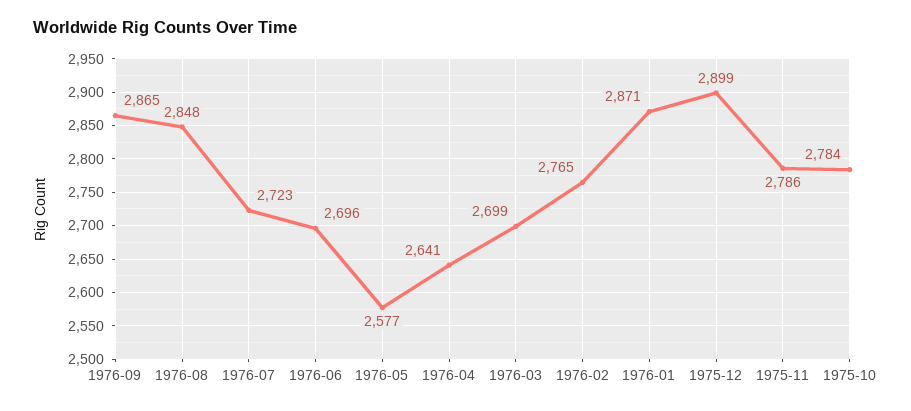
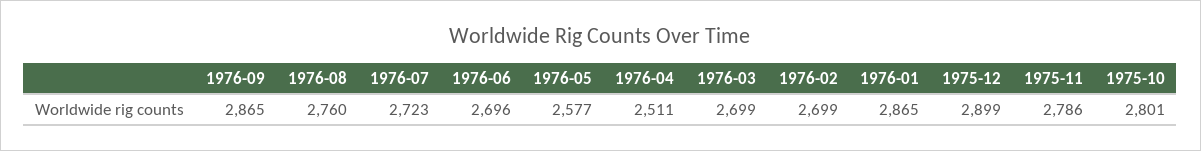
  {
    "1976-09": 2865,
-   "1976-08": 2848,
+   "1976-08": 2760,
    "1976-07": 2723,
    "1976-06": 2696,
    "1976-05": 2577,
-   "1976-04": 2641,
+   "1976-04": 2511,
    "1976-03": 2699,
-   "1976-02": 2765,
+   "1976-02": 2699,
-   "1976-01": 2871,
+   "1976-01": 2865,
    "1975-12": 2899,
    "1975-11": 2786,
-   "1975-10": 2784
+   "1975-10": 2801
  }

